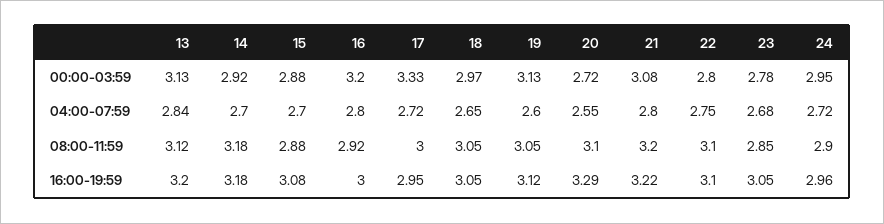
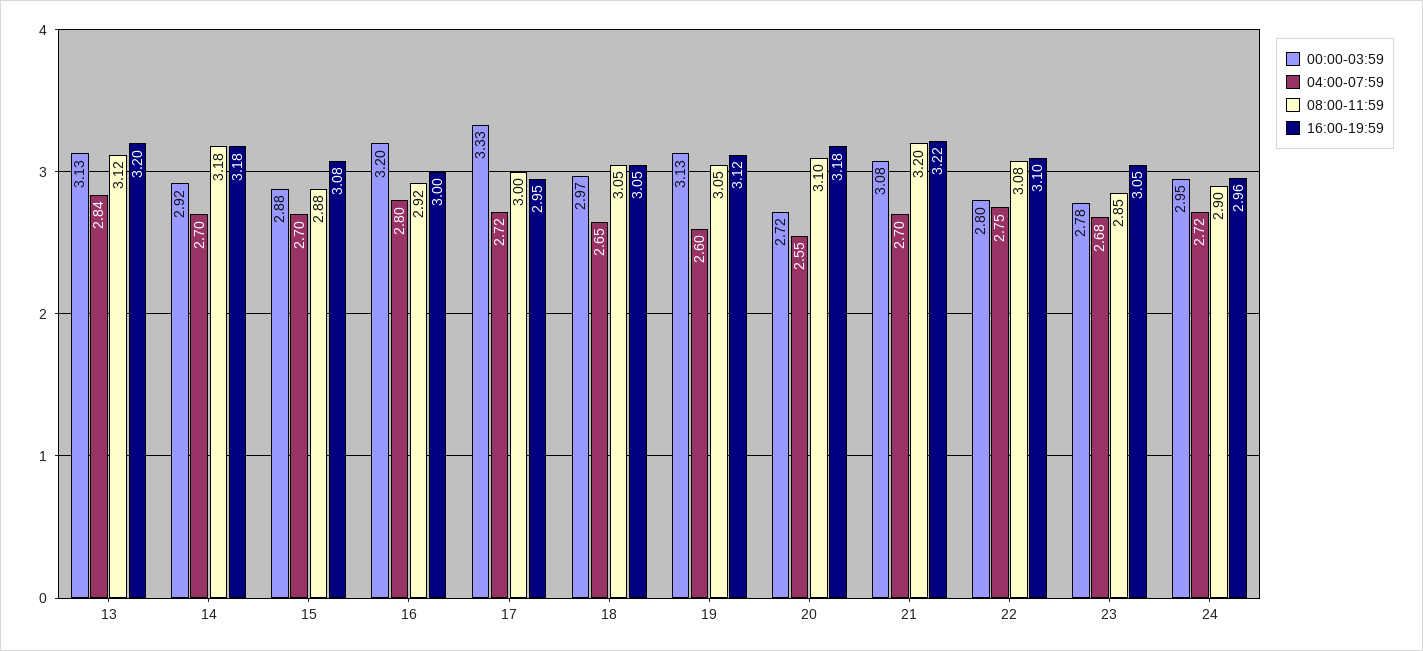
  {
    "00:00-03:59": {
      "13": 3.13,
      "14": 2.92,
      "15": 2.88,
      "16": 3.2,
      "17": 3.33,
      "18": 2.97,
      "19": 3.13,
      "20": 2.72,
      "21": 3.08,
      "22": 2.8,
      "23": 2.78,
      "24": 2.95
    },
    "04:00-07:59": {
      "13": 2.84,
      "14": 2.7,
      "15": 2.7,
      "16": 2.8,
      "17": 2.72,
      "18": 2.65,
      "19": 2.6,
      "20": 2.55,
-     "21": 2.8,
+     "21": 2.7,
      "22": 2.75,
      "23": 2.68,
      "24": 2.72
    },
    "08:00-11:59": {
      "13": 3.12,
      "14": 3.18,
      "15": 2.88,
      "16": 2.92,
      "17": 3,
      "18": 3.05,
      "19": 3.05,
      "20": 3.1,
      "21": 3.2,
-     "22": 3.1,
+     "22": 3.08,
      "23": 2.85,
      "24": 2.9
    },
    "16:00-19:59": {
      "13": 3.2,
      "14": 3.18,
      "15": 3.08,
      "16": 3,
      "17": 2.95,
      "18": 3.05,
      "19": 3.12,
-     "20": 3.29,
+     "20": 3.18,
      "21": 3.22,
      "22": 3.1,
      "23": 3.05,
      "24": 2.96
    }
  }

